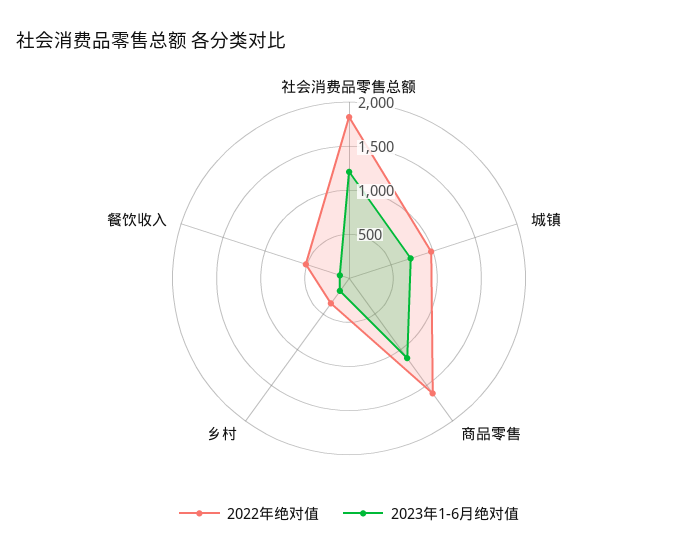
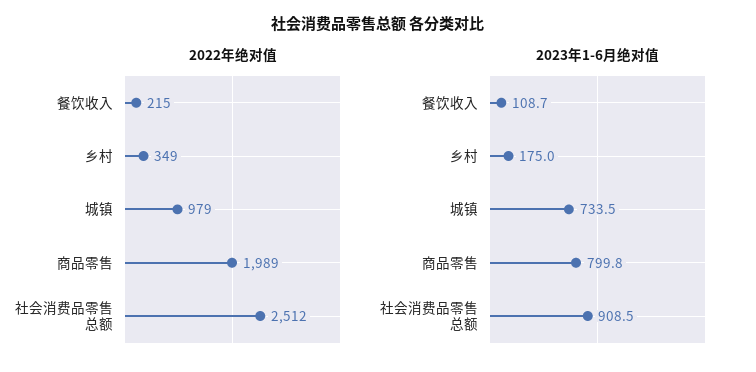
  {
    "2022年绝对值": {
-     "社会消费品零售总额": 1800,
+     "社会消费品零售总额": 2512,
      "城镇": 979,
-     "商品零售": 1600,
+     "商品零售": 1989,
      "乡村": 349,
-     "餐饮收入": 500
+     "餐饮收入": 215
    },
    "2023年1-6月绝对值": {
-     "社会消费品零售总额": 1200,
+     "社会消费品零售总额": 908.5,
      "城镇": 733.5,
-     "商品零售": 1100,
+     "商品零售": 799.8,
      "乡村": 175,
      "餐饮收入": 108.7
    }
  }

